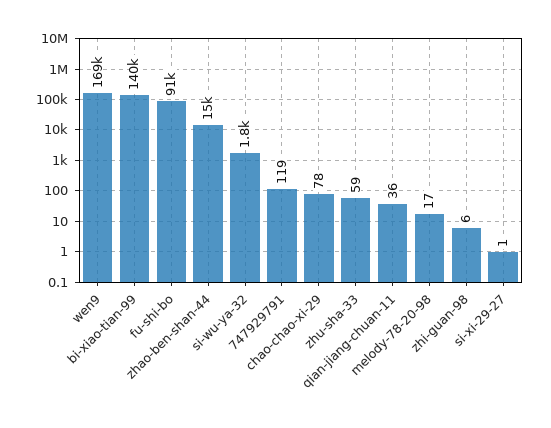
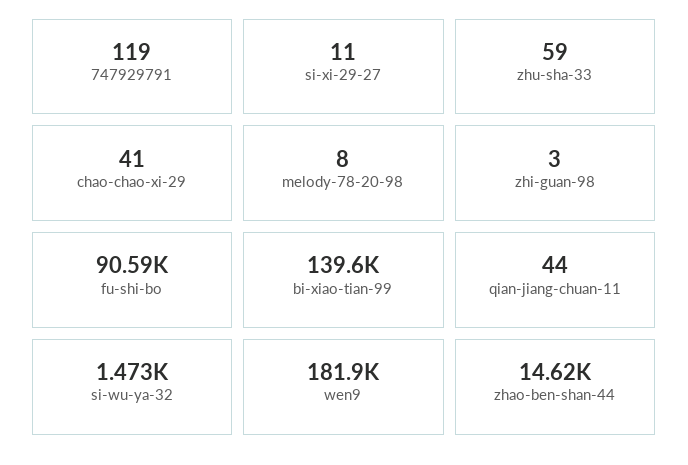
  {
-   "wen9": 169000,
+   "wen9": 181900,
    "bi-xiao-tian-99": 139600,
    "fu-shi-bo": 90590,
    "zhao-ben-shan-44": 14620,
-   "si-wu-ya-32": 1800,
+   "si-wu-ya-32": 1473,
    "747929791": 119,
-   "chao-chao-xi-29": 78,
+   "chao-chao-xi-29": 41,
    "zhu-sha-33": 59,
-   "qian-jiang-chuan-11": 36,
+   "qian-jiang-chuan-11": 44,
-   "melody-78-20-98": 17,
+   "melody-78-20-98": 8,
-   "zhi-guan-98": 6,
+   "zhi-guan-98": 3,
-   "si-xi-29-27": 1
+   "si-xi-29-27": 11
  }

